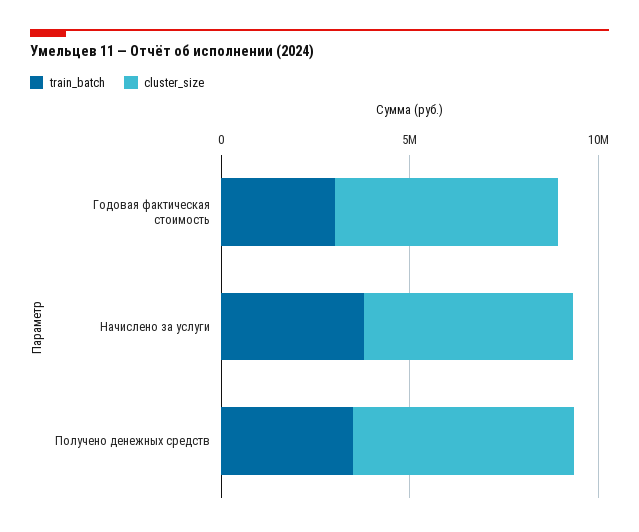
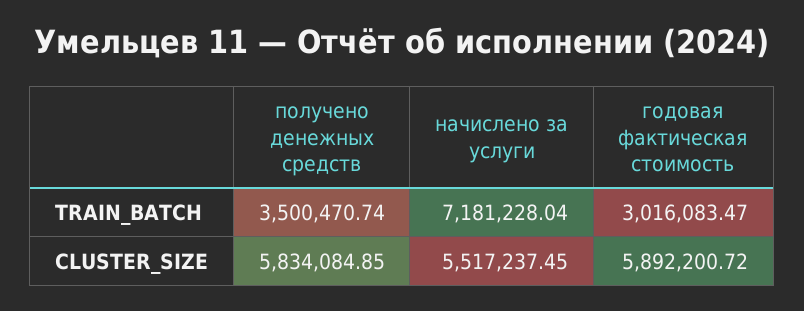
  {
    "train_batch": {
      "Годовая фактическая стоимость": 3016083.47,
-     "Начислено за услуги": 4000000,
+     "Начислено за услуги": 7181228.04,
      "Получено денежных средств": 3500470.74
    },
    "cluster_size": {
      "Годовая фактическая стоимость": 5892200.72,
      "Начислено за услуги": 5517237.45,
      "Получено денежных средств": 5834084.85
    }
  }

